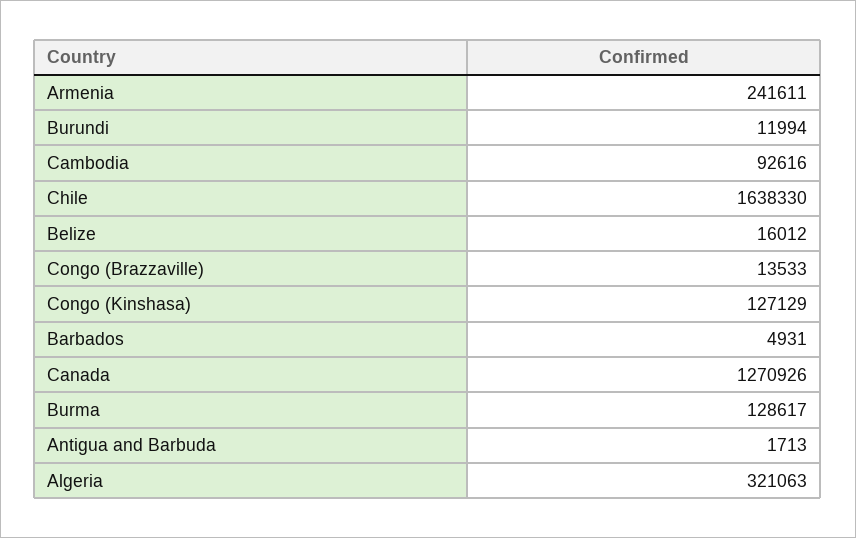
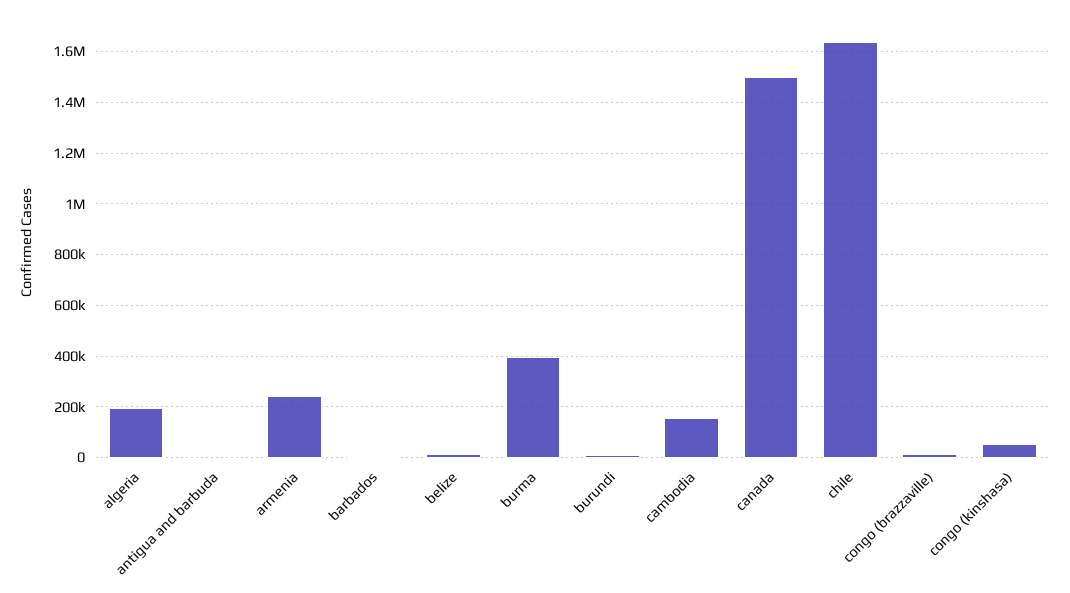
  {
    "Armenia": 241611,
    "Burundi": 11994,
-   "Cambodia": 92616,
+   "Cambodia": 150000,
    "Chile": 1638330,
    "Belize": 16012,
    "Congo (Brazzaville)": 13533,
-   "Congo (Kinshasa)": 127129,
+   "Congo (Kinshasa)": 50000,
    "Barbados": 4931,
-   "Canada": 1270926,
+   "Canada": 1500000,
-   "Burma": 128617,
+   "Burma": 400000,
    "Antigua and Barbuda": 1713,
-   "Algeria": 321063
+   "Algeria": 200000
  }

